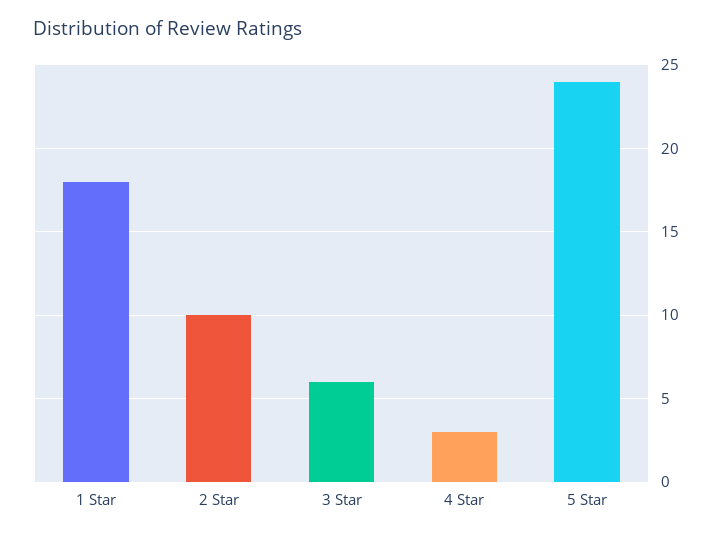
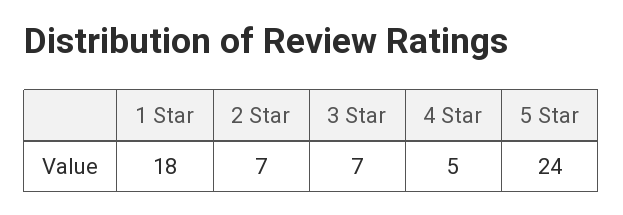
  {
    "1 Star": 18,
-   "2 Star": 10,
+   "2 Star": 7,
-   "3 Star": 6,
+   "3 Star": 7,
-   "4 Star": 3,
+   "4 Star": 5,
    "5 Star": 24
  }

